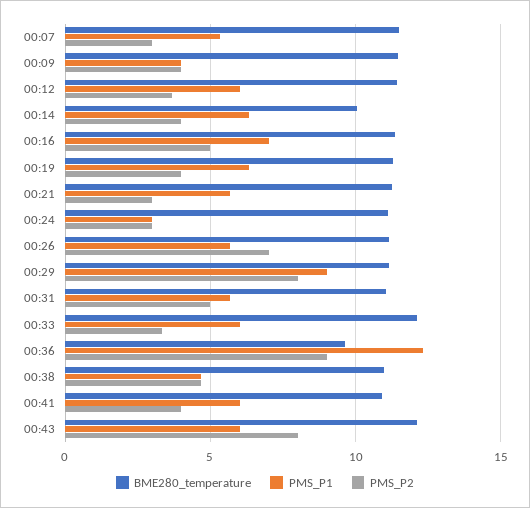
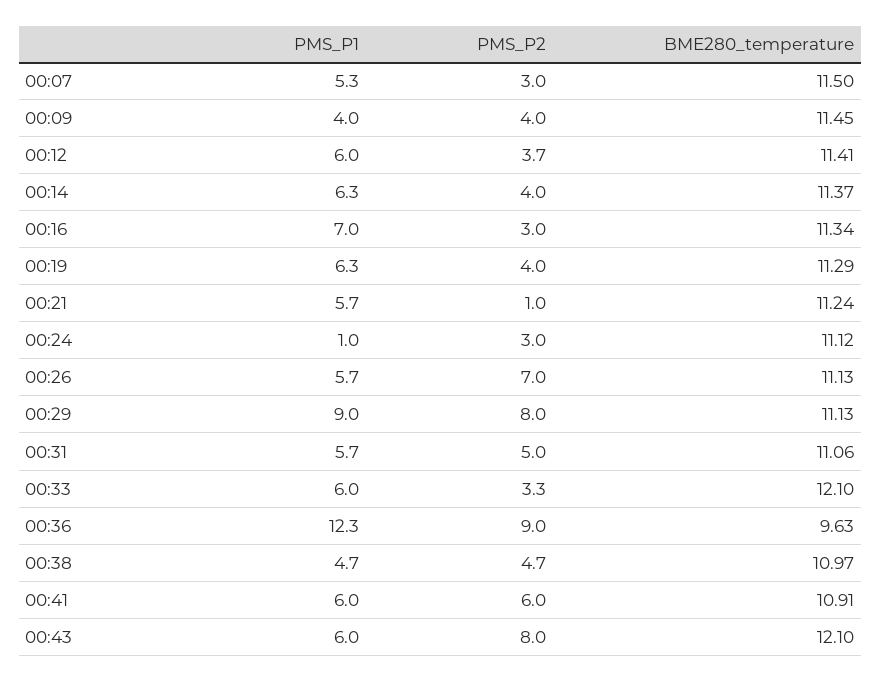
  {
    "BME280_temperature": {
      "00:07": 11.5,
      "00:09": 11.45,
      "00:12": 11.41,
-     "00:14": 10,
+     "00:14": 11.37,
      "00:16": 11.34,
      "00:19": 11.29,
      "00:21": 11.24,
      "00:24": 11.12,
      "00:26": 11.13,
      "00:29": 11.13,
      "00:31": 11.06,
      "00:33": 12.1,
      "00:36": 9.63,
      "00:38": 10.97,
      "00:41": 10.91,
      "00:43": 12.1
    },
    "PMS_P1": {
      "00:07": 5.3,
      "00:09": 4,
      "00:12": 6,
      "00:14": 6.3,
      "00:16": 7,
      "00:19": 6.3,
      "00:21": 5.7,
-     "00:24": 3,
+     "00:24": 1,
      "00:26": 5.7,
      "00:29": 9,
      "00:31": 5.7,
      "00:33": 6,
      "00:36": 12.3,
      "00:38": 4.7,
      "00:41": 6,
      "00:43": 6
    },
    "PMS_P2": {
      "00:07": 3,
      "00:09": 4,
      "00:12": 3.7,
      "00:14": 4,
-     "00:16": 5,
+     "00:16": 3,
      "00:19": 4,
-     "00:21": 3,
+     "00:21": 1,
      "00:24": 3,
      "00:26": 7,
      "00:29": 8,
      "00:31": 5,
      "00:33": 3.3,
      "00:36": 9,
      "00:38": 4.7,
-     "00:41": 4,
+     "00:41": 6,
      "00:43": 8
    }
  }

